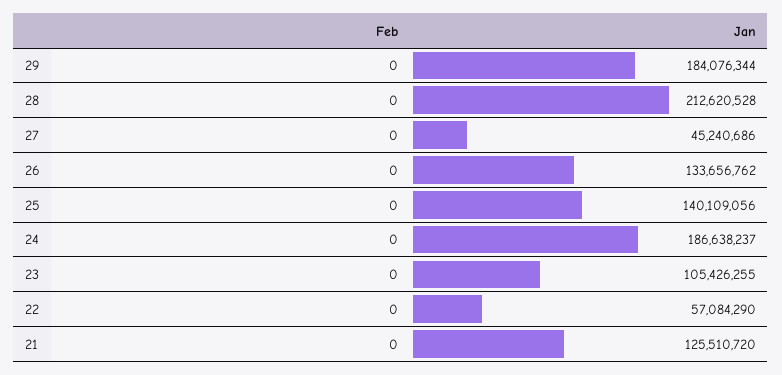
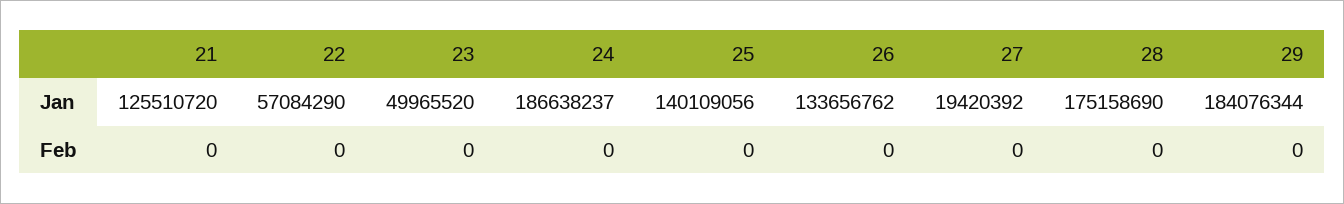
  {
    "Feb": {
      "29": 0,
      "28": 0,
      "27": 0,
      "26": 0,
      "25": 0,
      "24": 0,
      "23": 0,
      "22": 0,
      "21": 0
    },
    "Jan": {
      "29": 184076344,
-     "28": 212620528,
+     "28": 175158690,
-     "27": 45240686,
+     "27": 19420392,
      "26": 133656762,
      "25": 140109056,
      "24": 186638237,
-     "23": 105426255,
+     "23": 49965520,
      "22": 57084290,
      "21": 125510720
    }
  }

